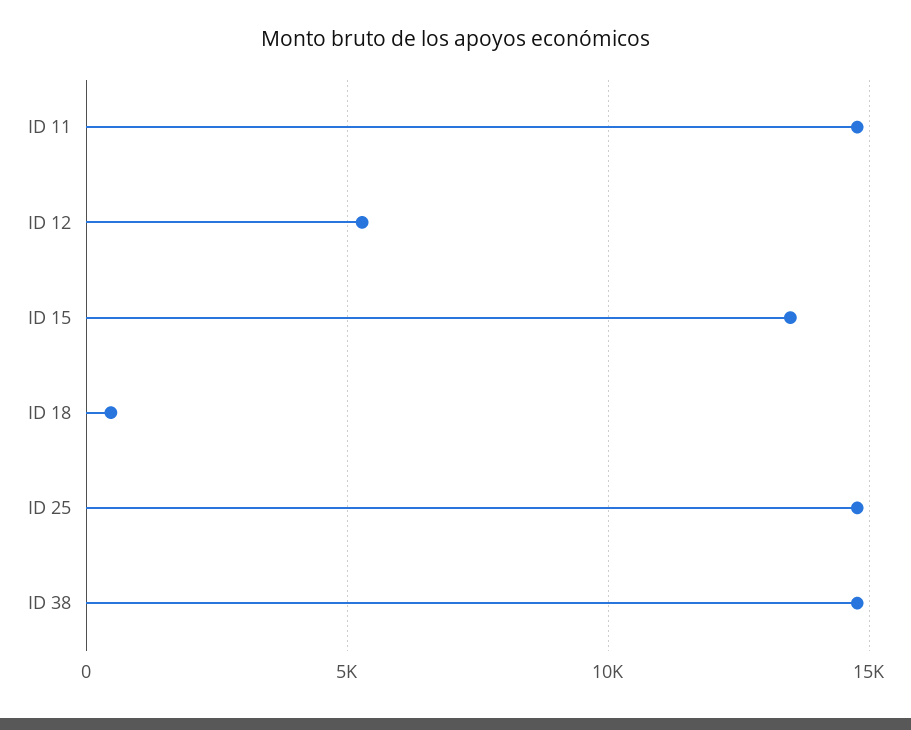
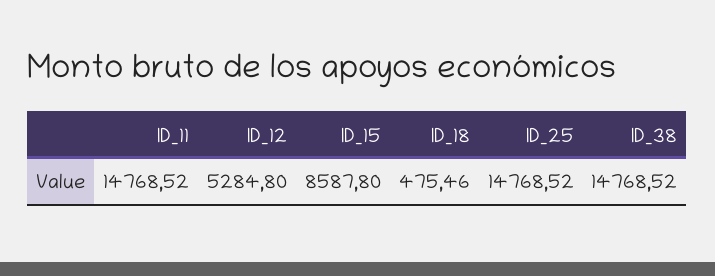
  {
    "ID 11": 14768.52,
    "ID 12": 5284.8,
-   "ID 15": 13500,
+   "ID 15": 8587.8,
    "ID 18": 475.46,
    "ID 25": 14768.52,
    "ID 38": 14768.52
  }

